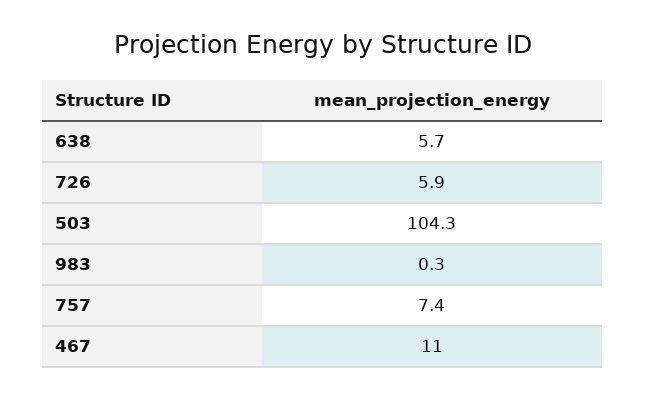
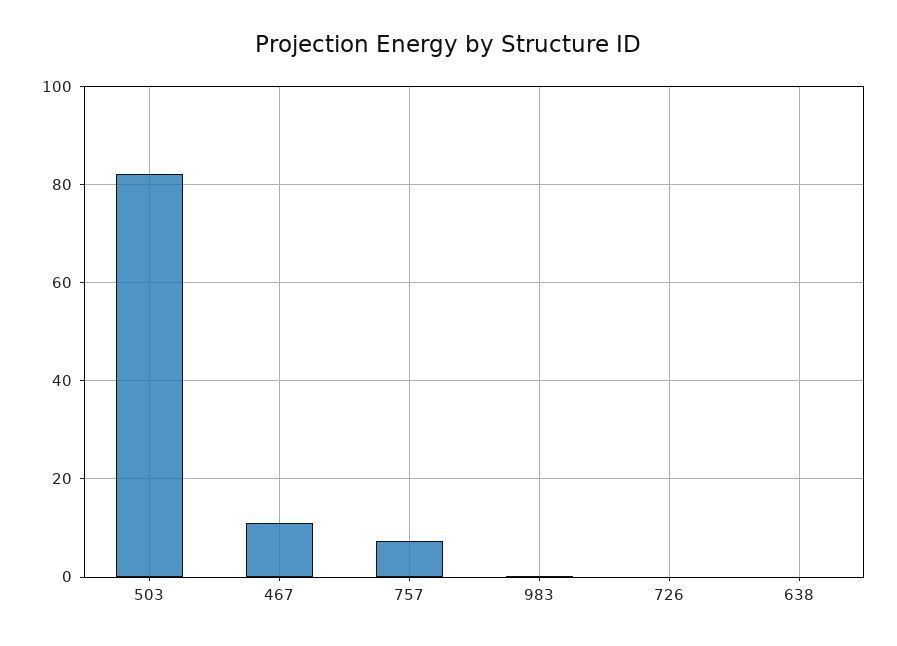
  {
-   "638": 5.7,
+   "638": 0,
-   "726": 5.9,
+   "726": 0,
-   "503": 104.3,
+   "503": 82,
    "983": 0.3,
    "757": 7.4,
    "467": 11
  }

